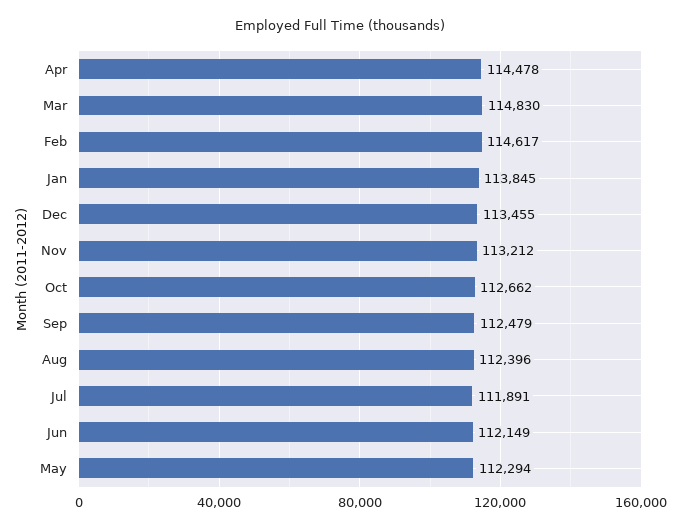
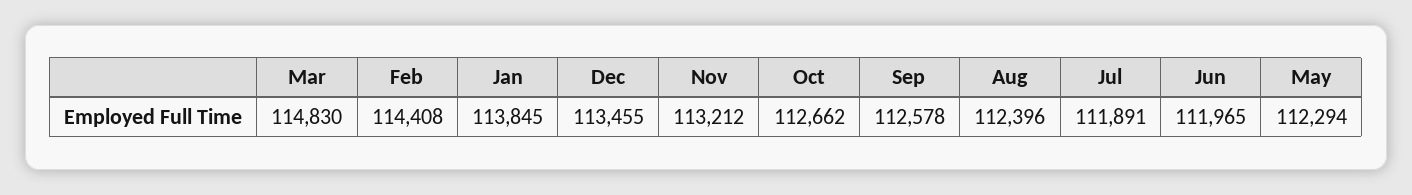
  {
-   "Apr": 114478,
    "Mar": 114830,
-   "Feb": 114617,
+   "Feb": 114408,
    "Jan": 113845,
    "Dec": 113455,
    "Nov": 113212,
    "Oct": 112662,
-   "Sep": 112479,
+   "Sep": 112578,
    "Aug": 112396,
    "Jul": 111891,
-   "Jun": 112149,
+   "Jun": 111965,
    "May": 112294
  }

